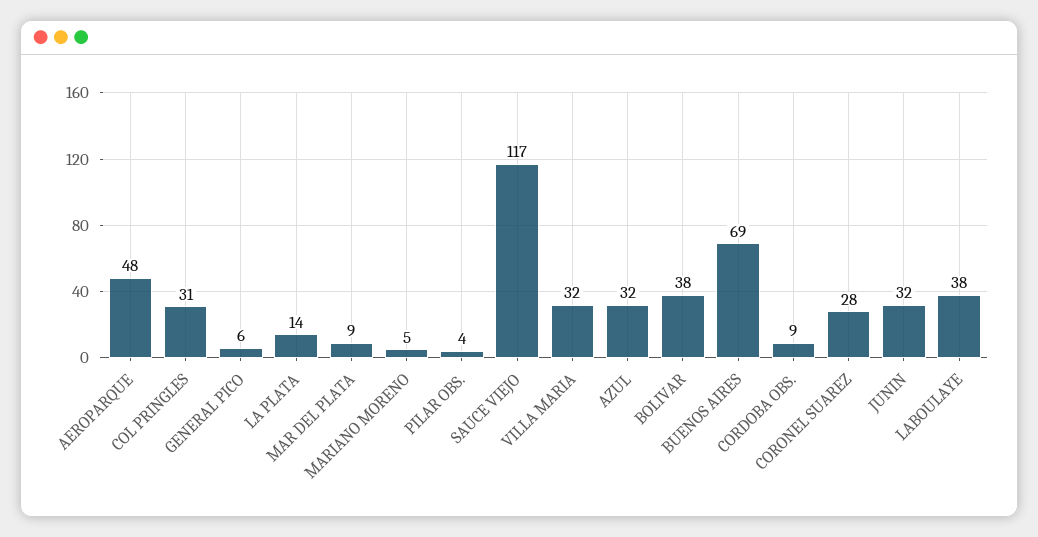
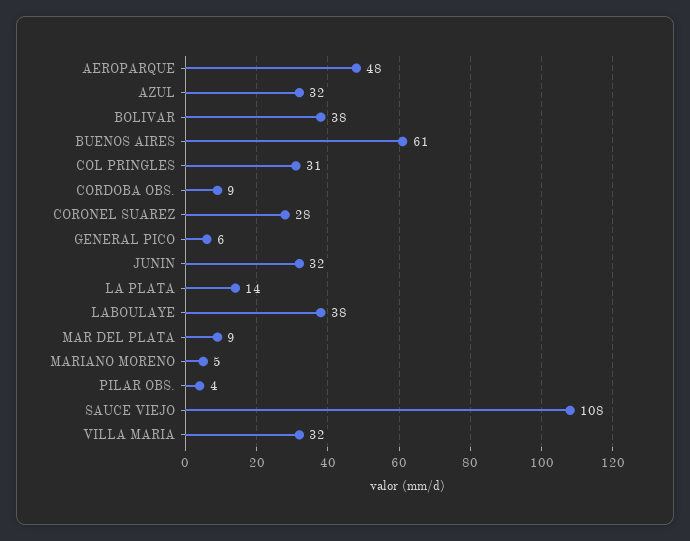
  {
    "AEROPARQUE": 48,
    "COL PRINGLES": 31,
    "GENERAL PICO": 6,
    "LA PLATA": 14,
    "MAR DEL PLATA": 9,
    "MARIANO MORENO": 5,
    "PILAR OBS.": 4,
-   "SAUCE VIEJO": 117,
+   "SAUCE VIEJO": 108,
    "VILLA MARIA": 32,
    "AZUL": 32,
    "BOLIVAR": 38,
-   "BUENOS AIRES": 69,
+   "BUENOS AIRES": 61,
    "CORDOBA OBS.": 9,
    "CORONEL SUAREZ": 28,
    "JUNIN": 32,
    "LABOULAYE": 38
  }

